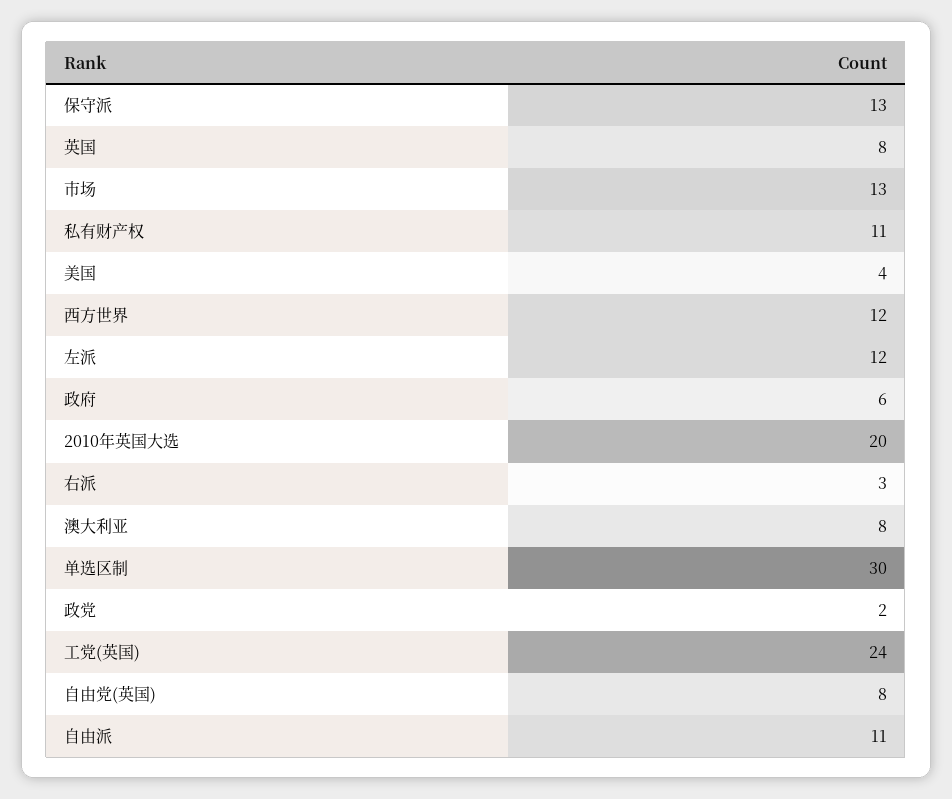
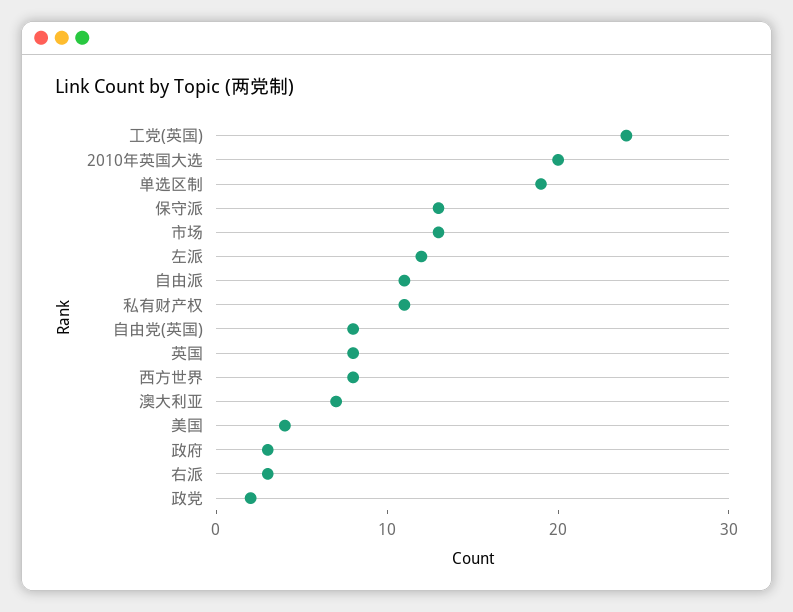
  {
    "保守派": 13,
    "英国": 8,
    "市场": 13,
    "私有财产权": 11,
    "美国": 4,
-   "西方世界": 12,
+   "西方世界": 8,
    "左派": 12,
-   "政府": 6,
+   "政府": 3,
    "2010年英国大选": 20,
    "右派": 3,
-   "澳大利亚": 8,
+   "澳大利亚": 7,
-   "单选区制": 30,
+   "单选区制": 19,
    "政党": 2,
    "工党(英国)": 24,
    "自由党(英国)": 8,
    "自由派": 11
  }

